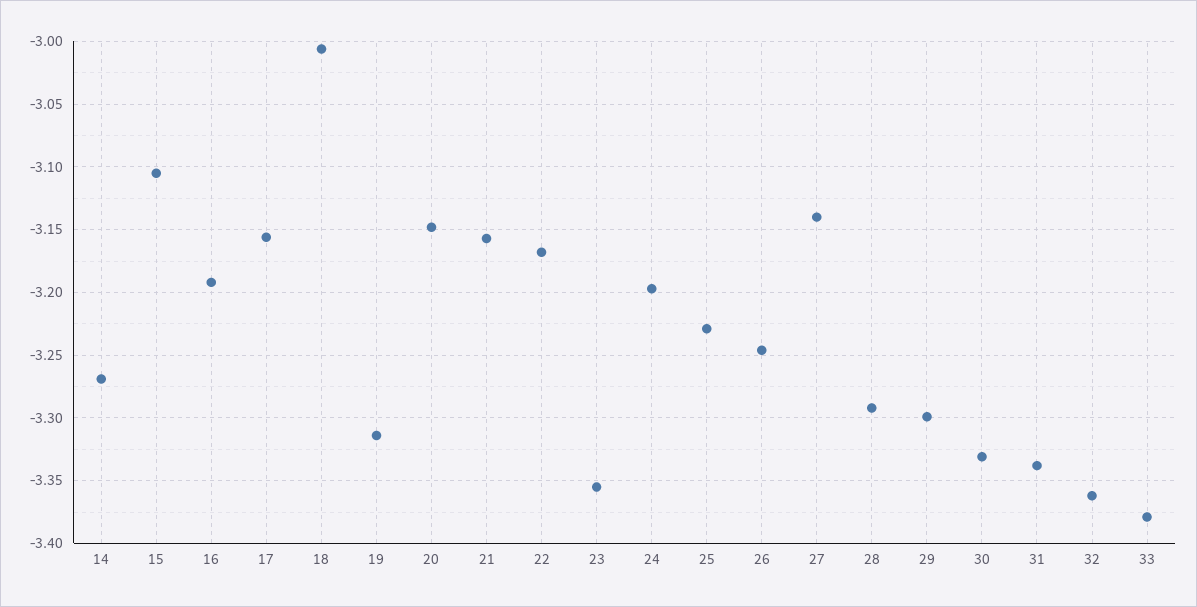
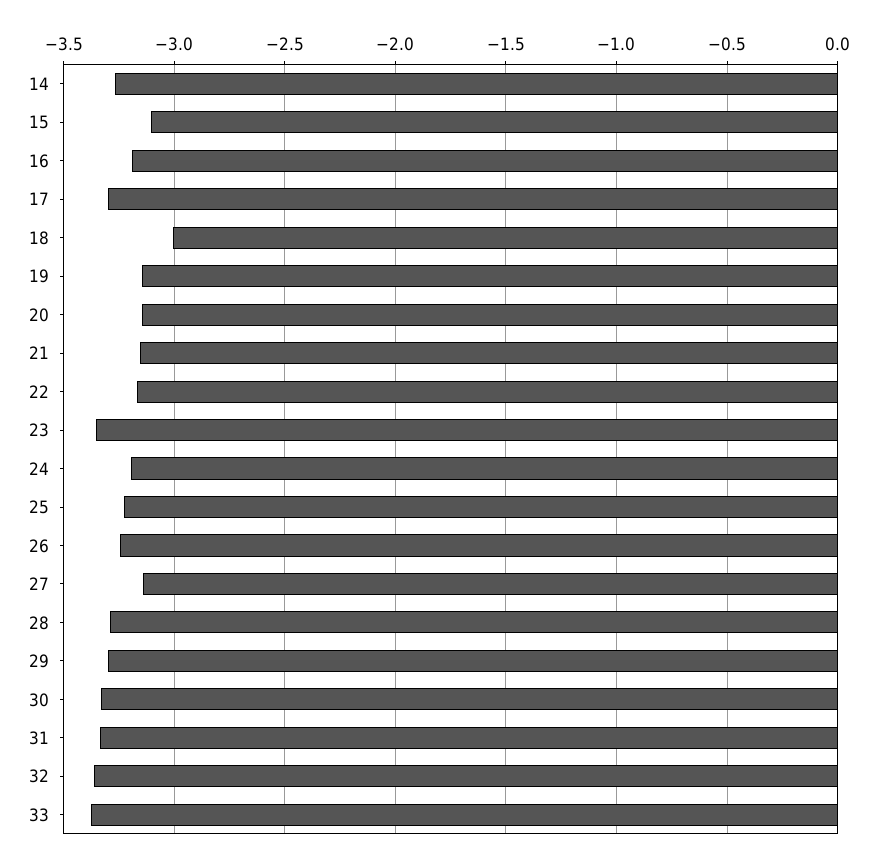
  {
    "14": -3.27,
    "15": -3.105,
    "16": -3.19,
-   "17": -3.155,
+   "17": -3.3,
    "18": -3.005,
-   "19": -3.315,
+   "19": -3.15,
    "20": -3.15,
    "21": -3.155,
    "22": -3.17,
    "23": -3.355,
    "24": -3.195,
    "25": -3.23,
    "26": -3.245,
    "27": -3.14,
    "28": -3.29,
    "29": -3.3,
    "30": -3.33,
    "31": -3.34,
    "32": -3.36,
    "33": -3.38
  }

